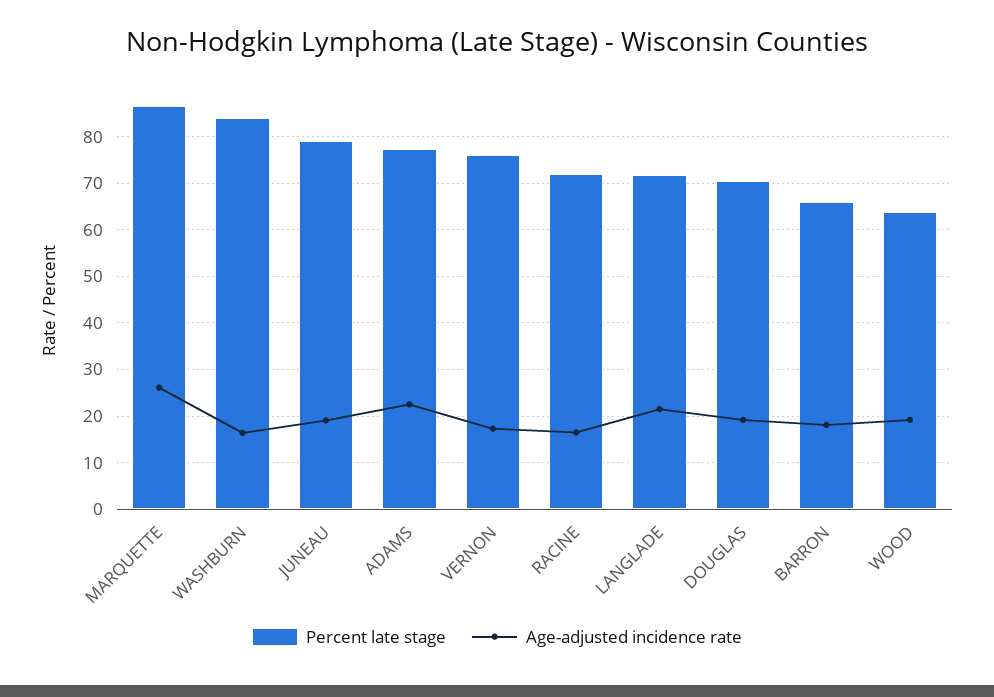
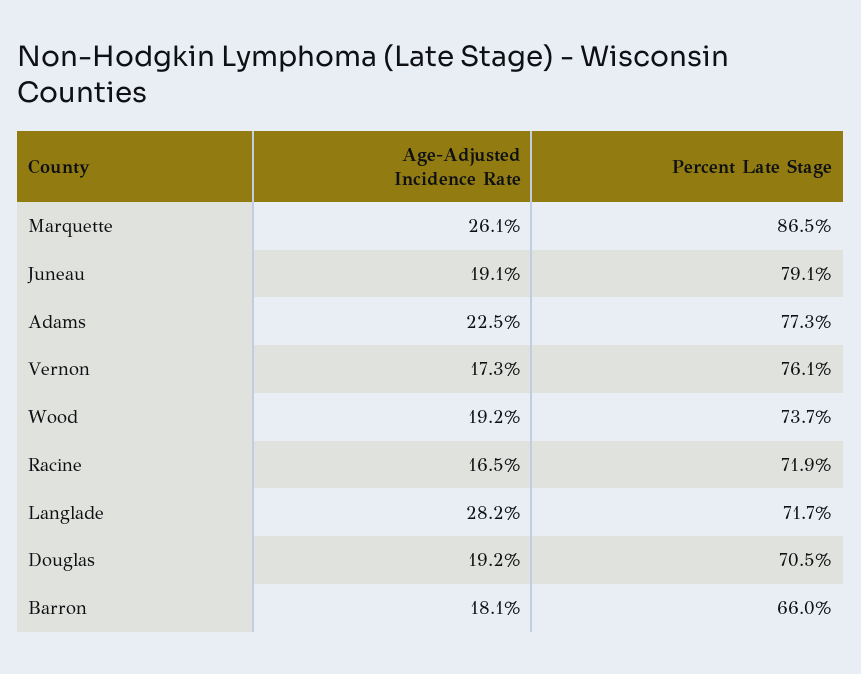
  {
    "Percent late stage": {
      "MARQUETTE": 86.5,
-     "WASHBURN": 84,
      "JUNEAU": 79.1,
      "ADAMS": 77.3,
      "VERNON": 76.1,
      "RACINE": 71.9,
      "LANGLADE": 71.7,
      "DOUGLAS": 70.5,
      "BARRON": 66,
-     "WOOD": 64
+     "WOOD": 73.7
    },
    "Age-adjusted incidence rate": {
      "MARQUETTE": 26.1,
-     "WASHBURN": 16,
      "JUNEAU": 19.1,
      "ADAMS": 22.5,
      "VERNON": 17.3,
      "RACINE": 16.5,
-     "LANGLADE": 22,
+     "LANGLADE": 28.2,
      "DOUGLAS": 19.2,
      "BARRON": 18.1,
      "WOOD": 19.2
    }
  }

